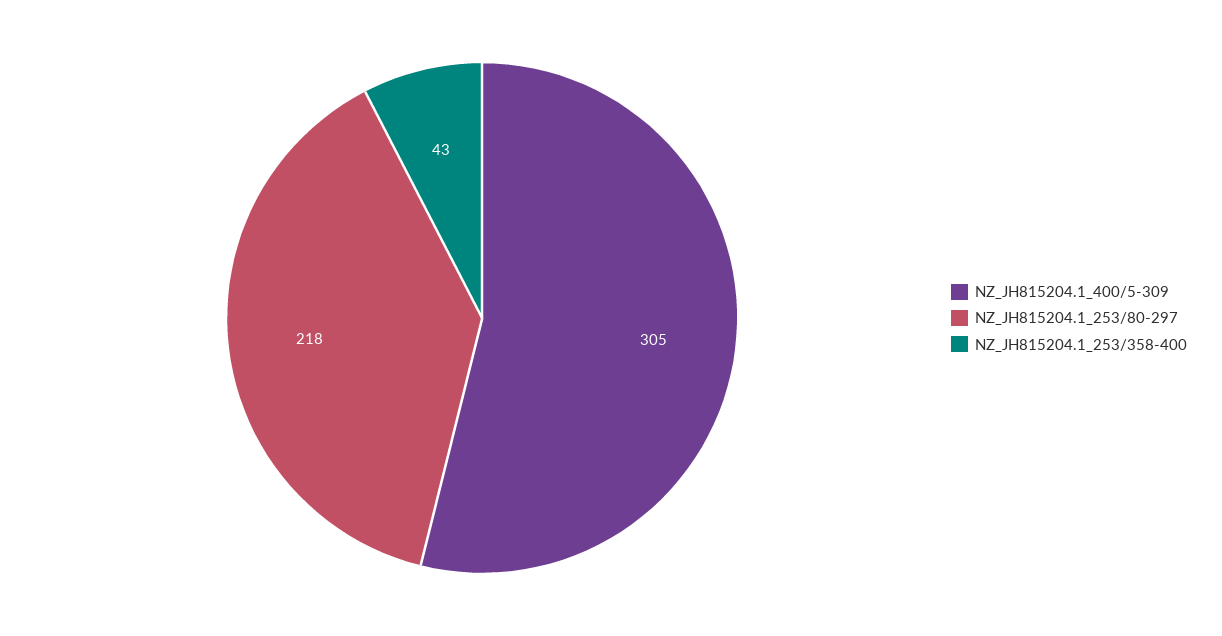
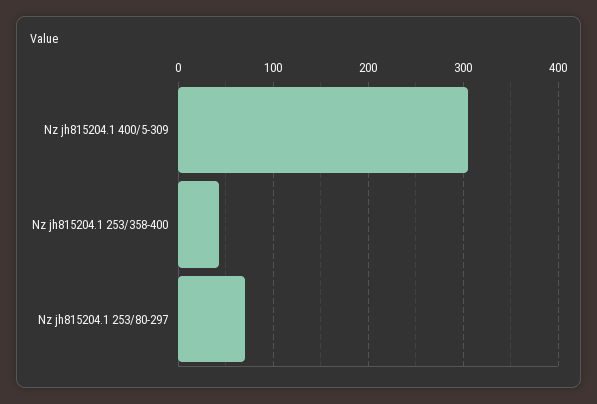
  {
    "NZ_JH815204.1_400/5-309": 305,
-   "NZ_JH815204.1_253/80-297": 218,
+   "NZ_JH815204.1_253/80-297": 70,
    "NZ_JH815204.1_253/358-400": 43
  }

